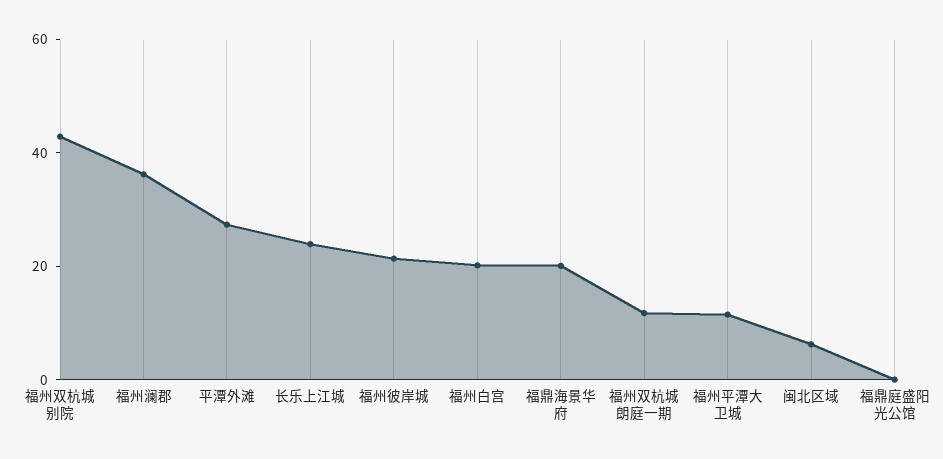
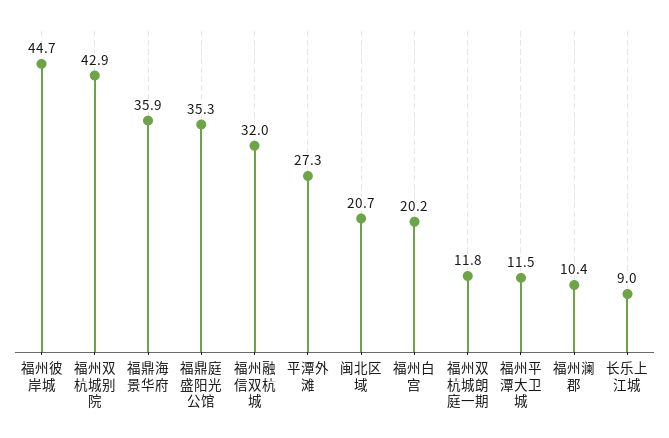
  {
    "福州双杭城别院": 42.9,
-   "福州澜郡": 35,
+   "福州澜郡": 10.4,
    "平潭外滩": 27.3,
-   "长乐上江城": 25,
+   "长乐上江城": 9,
-   "福州彼岸城": 20,
+   "福州彼岸城": 44.7,
    "福州白宫": 20.2,
-   "福鼎海景华府": 20,
+   "福鼎海景华府": 35.9,
    "福州双杭城朗庭一期": 11.8,
    "福州平潭大卫城": 11.5,
-   "闽北区域": 5,
+   "闽北区域": 20.7,
-   "福鼎庭盛阳光公馆": 0
+   "福鼎庭盛阳光公馆": 35.3,
+   "福州融信双杭城": 32
  }

